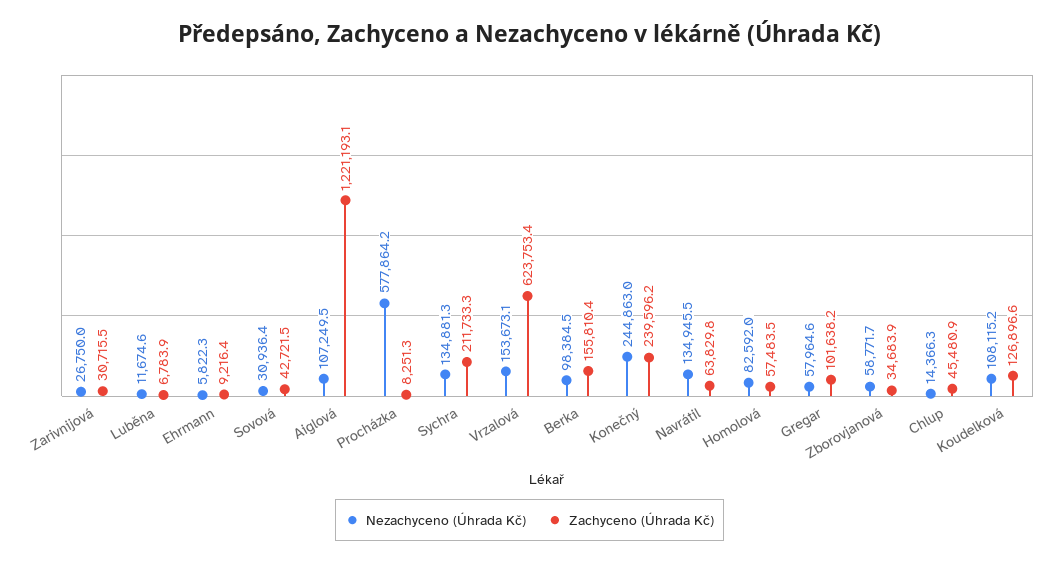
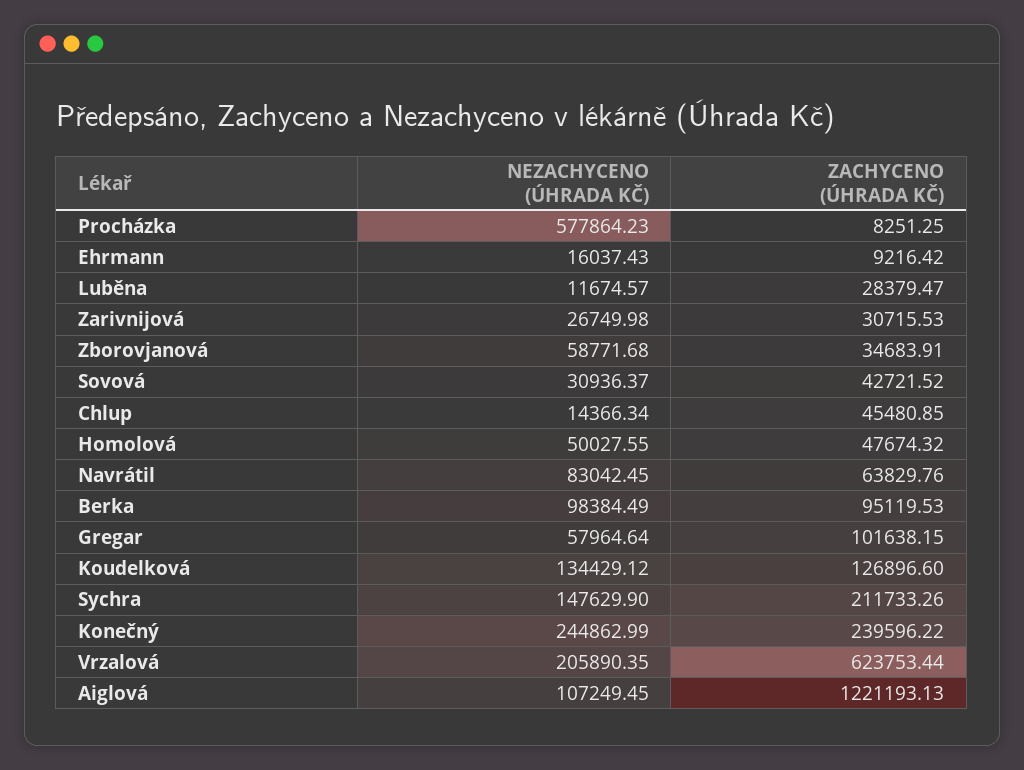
  {
    "Nezachyceno (Úhrada Kč)": {
      "Zarivnijová": 26749.98,
      "Luběna": 11674.57,
-     "Ehrmann": 5822.3,
+     "Ehrmann": 16037.43,
      "Sovová": 30936.37,
      "Aiglová": 107249.45,
      "Procházka": 577864.23,
-     "Sychra": 134881.3,
+     "Sychra": 147629.9,
-     "Vrzalová": 153673.1,
+     "Vrzalová": 205890.35,
      "Berka": 98384.49,
      "Konečný": 244862.99,
-     "Navrátil": 134945.5,
+     "Navrátil": 83042.45,
-     "Homolová": 82592,
+     "Homolová": 50027.55,
      "Gregar": 57964.64,
      "Zborovjanová": 58771.68,
      "Chlup": 14366.34,
-     "Koudelková": 108115.2
+     "Koudelková": 134429.12
    },
    "Zachyceno (Úhrada Kč)": {
      "Zarivnijová": 30715.53,
-     "Luběna": 6783.9,
+     "Luběna": 28379.47,
      "Ehrmann": 9216.42,
      "Sovová": 42721.52,
      "Aiglová": 1221193.13,
      "Procházka": 8251.25,
      "Sychra": 211733.26,
      "Vrzalová": 623753.44,
-     "Berka": 155810.4,
+     "Berka": 95119.53,
      "Konečný": 239596.22,
      "Navrátil": 63829.76,
-     "Homolová": 57483.5,
+     "Homolová": 47674.32,
      "Gregar": 101638.15,
      "Zborovjanová": 34683.91,
      "Chlup": 45480.85,
      "Koudelková": 126896.6
    }
  }

